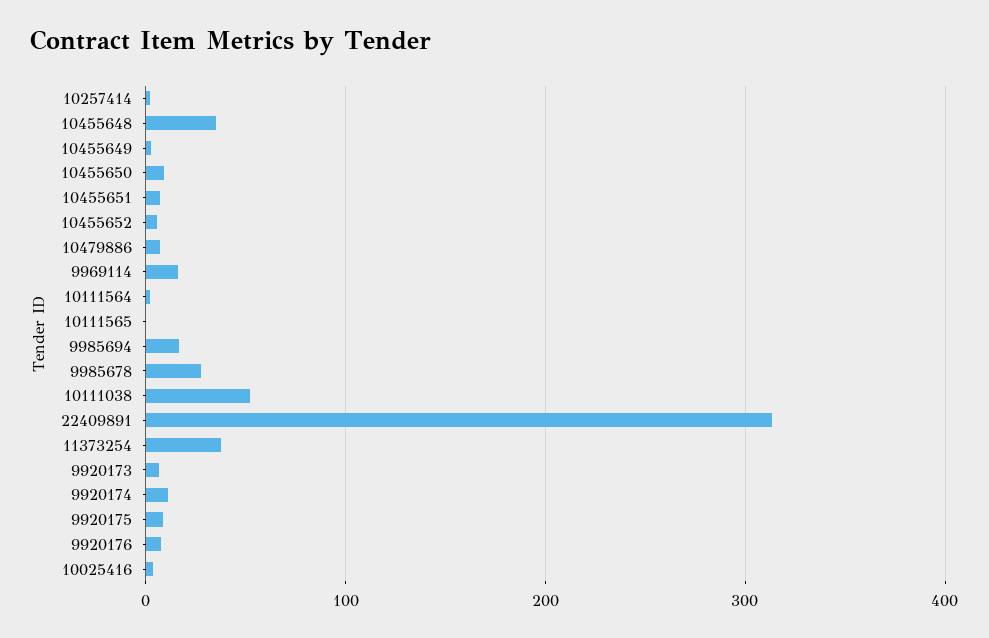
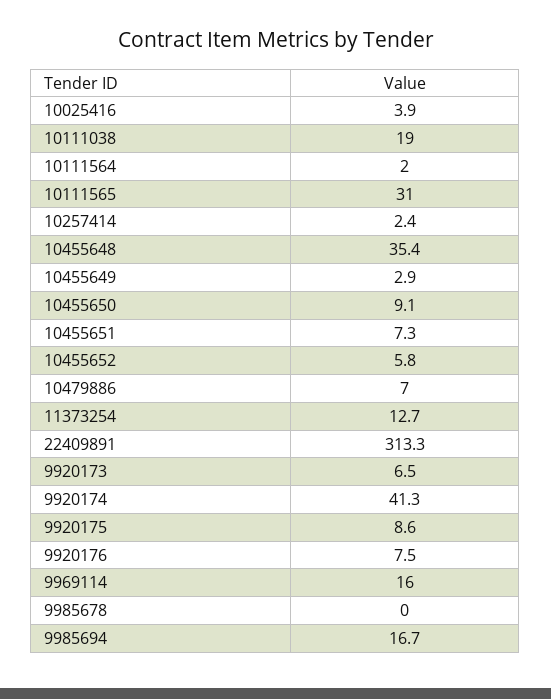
  {
    "10257414": 2.4,
    "10455648": 35.4,
    "10455649": 2.9,
    "10455650": 9.1,
    "10455651": 7.3,
    "10455652": 5.8,
    "10479886": 7,
    "9969114": 16,
    "10111564": 2,
-   "10111565": 0,
+   "10111565": 31,
    "9985694": 16.7,
-   "9985678": 30,
+   "9985678": 0,
-   "10111038": 50,
+   "10111038": 19,
    "22409891": 313.3,
-   "11373254": 40,
+   "11373254": 12.7,
    "9920173": 6.5,
-   "9920174": 10,
+   "9920174": 41.3,
    "9920175": 8.6,
    "9920176": 7.5,
    "10025416": 3.9
  }

